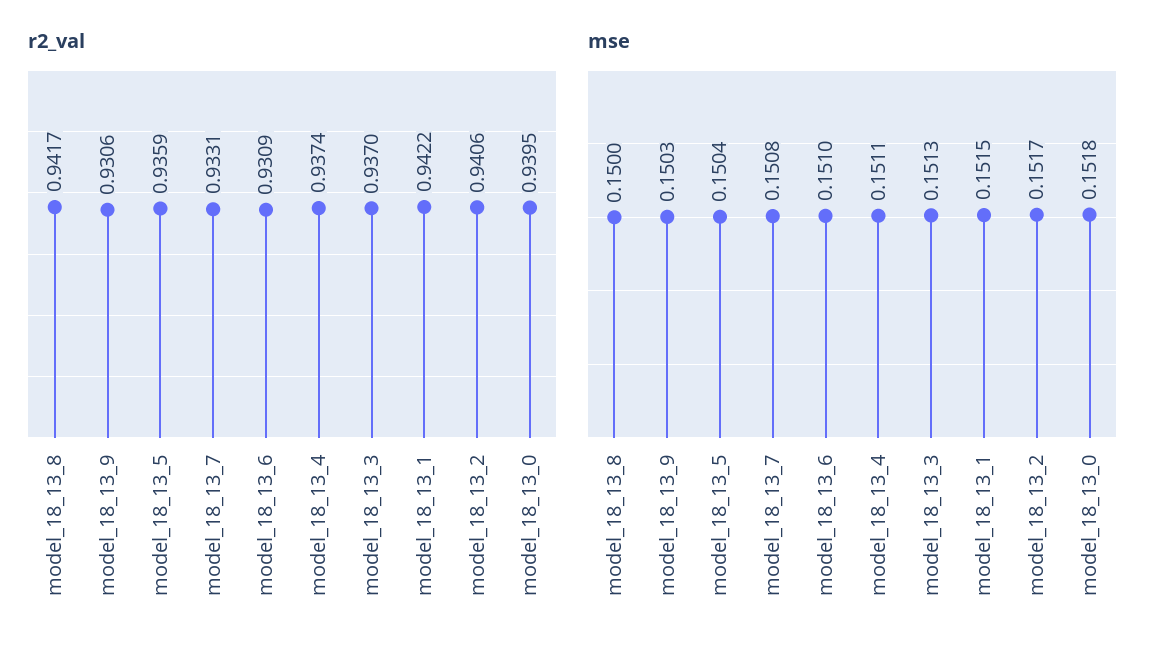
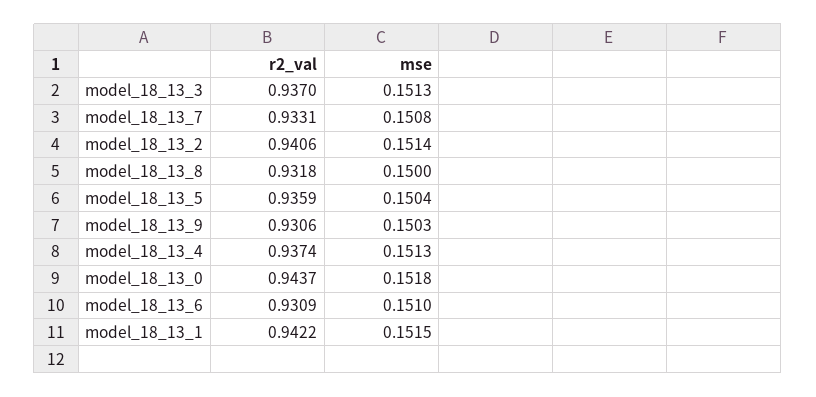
  {
    "r2_val": {
-     "model_18_13_8": 0.9417,
+     "model_18_13_8": 0.9318,
      "model_18_13_9": 0.9306,
      "model_18_13_5": 0.9359,
      "model_18_13_7": 0.9331,
      "model_18_13_6": 0.9309,
      "model_18_13_4": 0.9374,
      "model_18_13_3": 0.937,
      "model_18_13_1": 0.9422,
      "model_18_13_2": 0.9406,
-     "model_18_13_0": 0.9395
+     "model_18_13_0": 0.9437
    },
    "mse": {
      "model_18_13_8": 0.15,
      "model_18_13_9": 0.1503,
      "model_18_13_5": 0.1504,
      "model_18_13_7": 0.1508,
      "model_18_13_6": 0.151,
-     "model_18_13_4": 0.1511,
+     "model_18_13_4": 0.1513,
      "model_18_13_3": 0.1513,
      "model_18_13_1": 0.1515,
-     "model_18_13_2": 0.1517,
+     "model_18_13_2": 0.1514,
      "model_18_13_0": 0.1518
    }
  }

